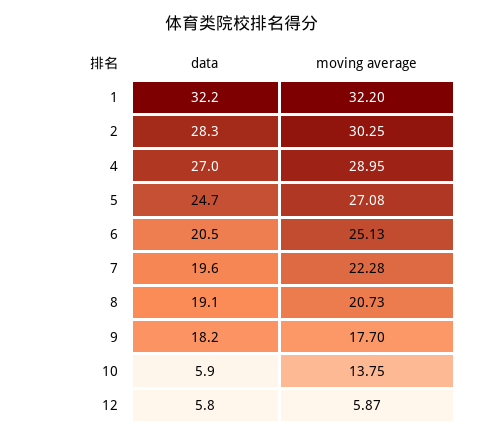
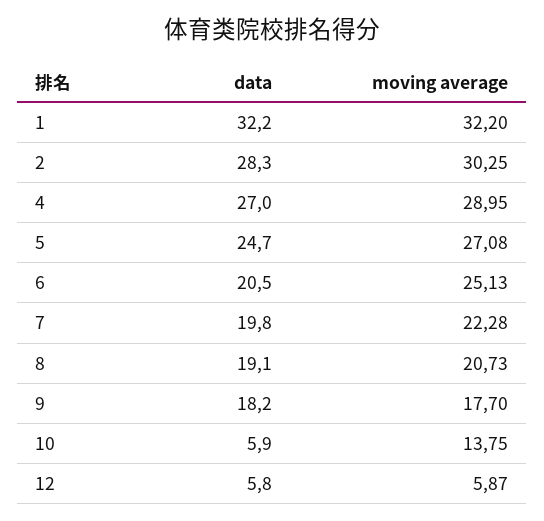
  {
    "data": {
      "1": 32.2,
      "2": 28.3,
      "4": 27,
      "5": 24.7,
      "6": 20.5,
-     "7": 19.6,
+     "7": 19.8,
      "8": 19.1,
      "9": 18.2,
      "10": 5.9,
      "12": 5.8
    },
    "moving average": {
      "1": 32.2,
      "2": 30.25,
      "4": 28.95,
      "5": 27.08,
      "6": 25.13,
      "7": 22.28,
      "8": 20.73,
      "9": 17.7,
      "10": 13.75,
      "12": 5.87
    }
  }

